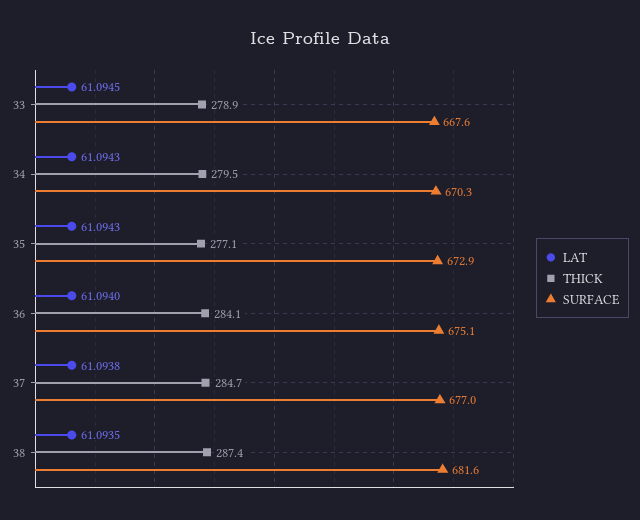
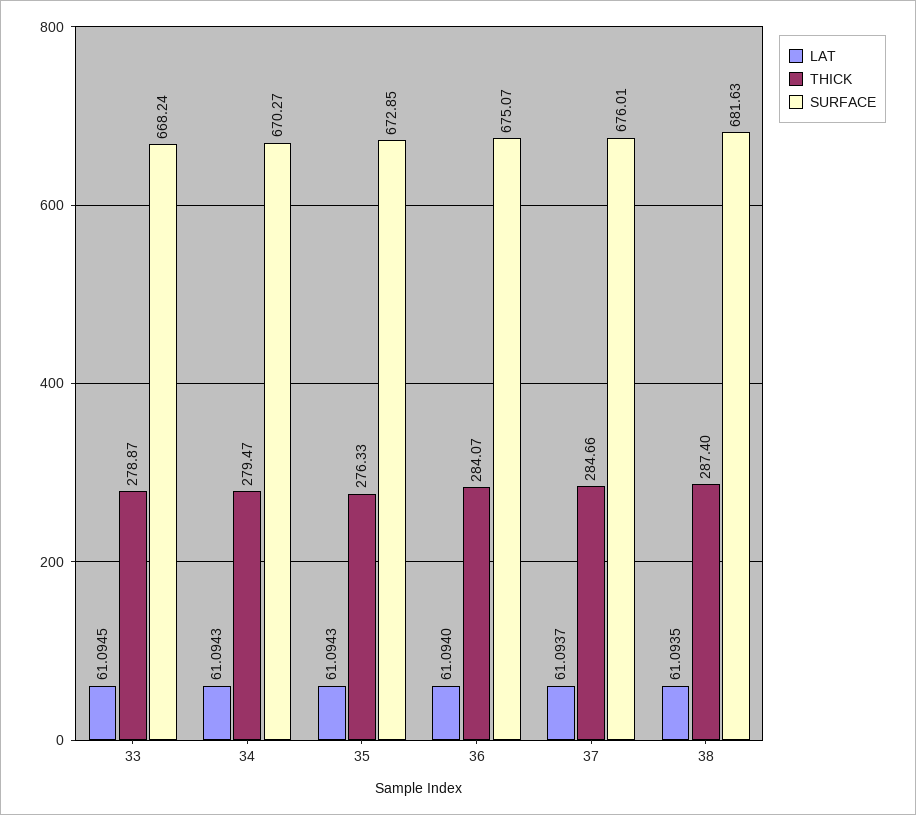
  {
    "LAT": {
      "33": 61.0945,
      "34": 61.0943,
      "35": 61.0943,
      "36": 61.094,
-     "37": 61.0938,
+     "37": 61.0937,
      "38": 61.0935
    },
    "THICK": {
      "33": 278.87,
      "34": 279.47,
-     "35": 277.1,
+     "35": 276.33,
      "36": 284.07,
      "37": 284.66,
      "38": 287.4
    },
    "SURFACE": {
-     "33": 667.6,
+     "33": 668.24,
      "34": 670.27,
      "35": 672.85,
      "36": 675.07,
-     "37": 677,
+     "37": 676.01,
      "38": 681.63
    }
  }

